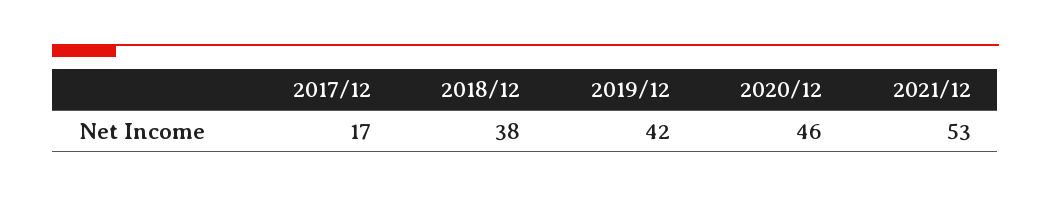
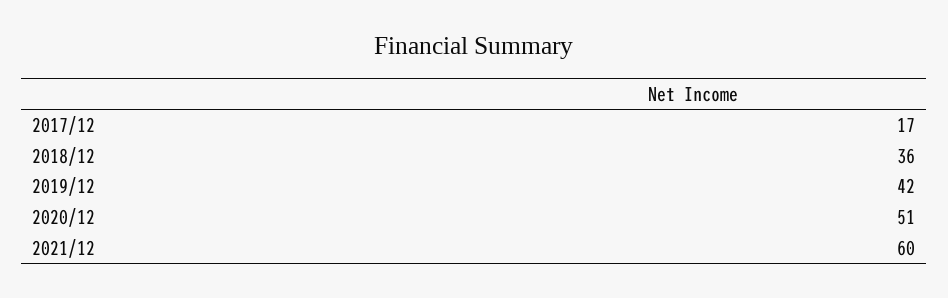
  {
    "2017/12": 17,
-   "2018/12": 38,
+   "2018/12": 36,
    "2019/12": 42,
-   "2020/12": 46,
+   "2020/12": 51,
-   "2021/12": 53
+   "2021/12": 60
  }

